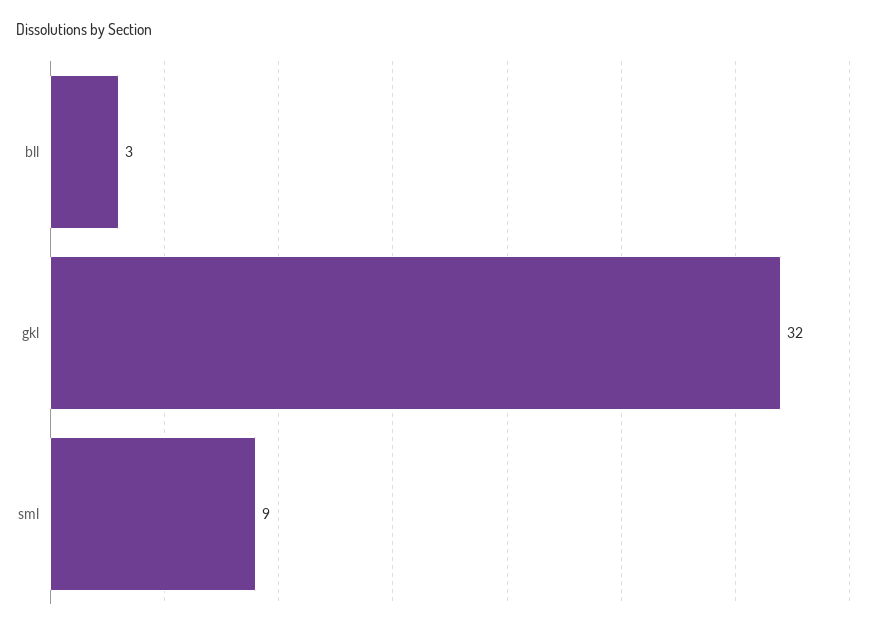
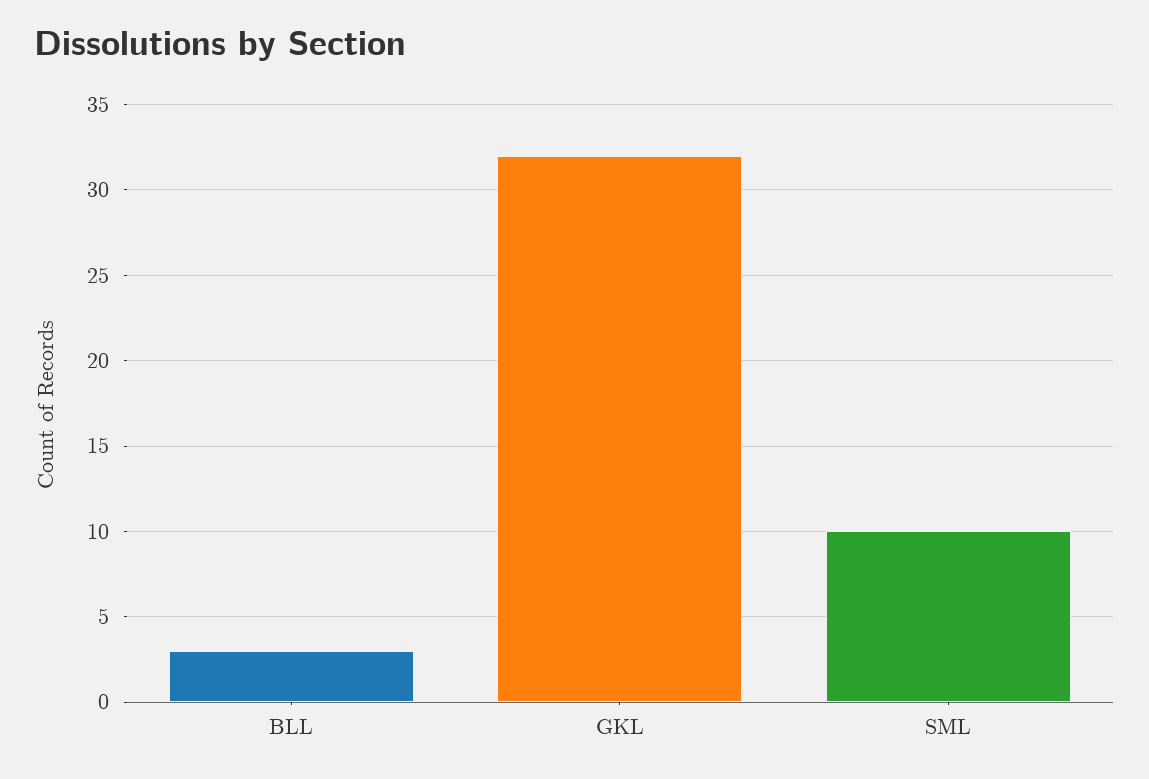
  {
    "bll": 3,
    "gkl": 32,
-   "sml": 9
+   "sml": 10
  }

